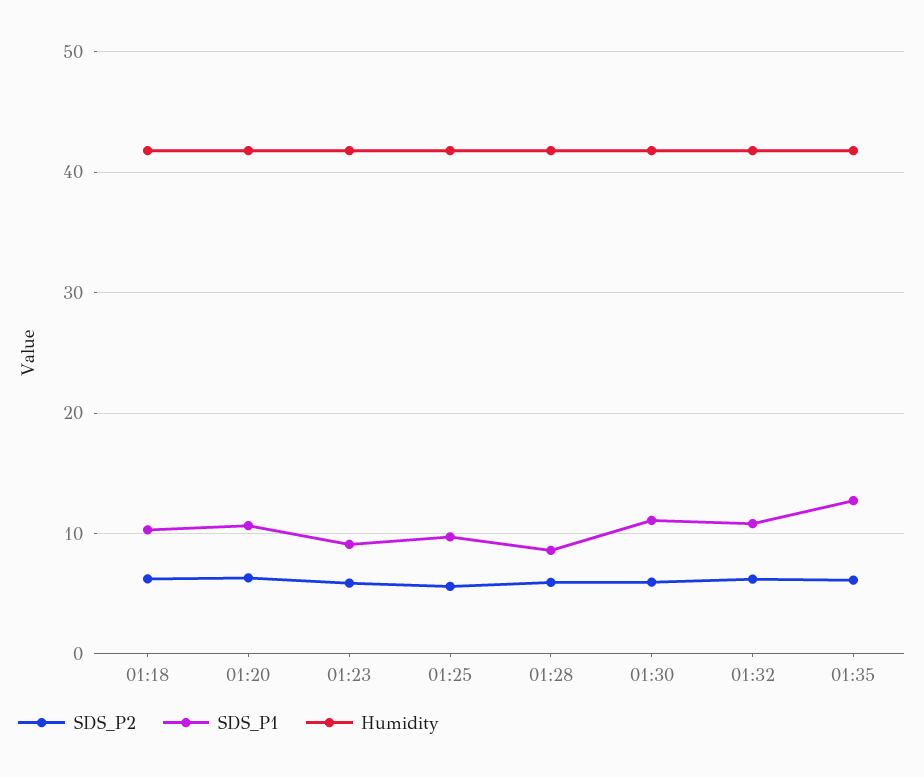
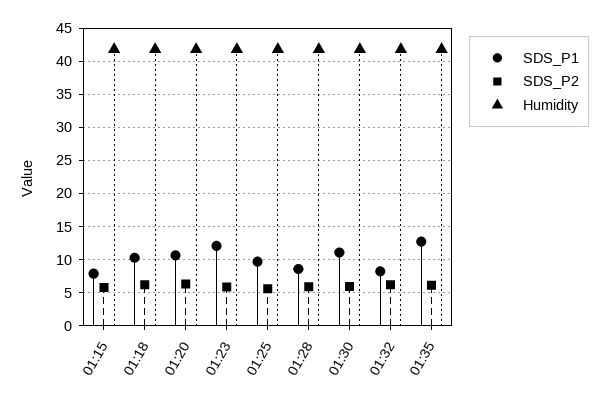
  {
    "SDS_P2": {
      "01:18": 6,
      "01:20": 6,
      "01:23": 6,
      "01:25": 6,
      "01:28": 6,
      "01:30": 6,
      "01:32": 6,
-     "01:35": 6
+     "01:35": 6,
+     "01:15": 6
    },
    "SDS_P1": {
      "01:18": 10,
      "01:20": 11,
-     "01:23": 9,
+     "01:23": 12,
      "01:25": 10,
      "01:28": 9,
      "01:30": 11,
-     "01:32": 11,
+     "01:32": 8,
-     "01:35": 13
+     "01:35": 13,
+     "01:15": 8
    },
    "Humidity": {
      "01:18": 42,
      "01:20": 42,
      "01:23": 42,
      "01:25": 42,
      "01:28": 42,
      "01:30": 42,
      "01:32": 42,
-     "01:35": 42
+     "01:35": 42,
+     "01:15": 42
    }
  }

